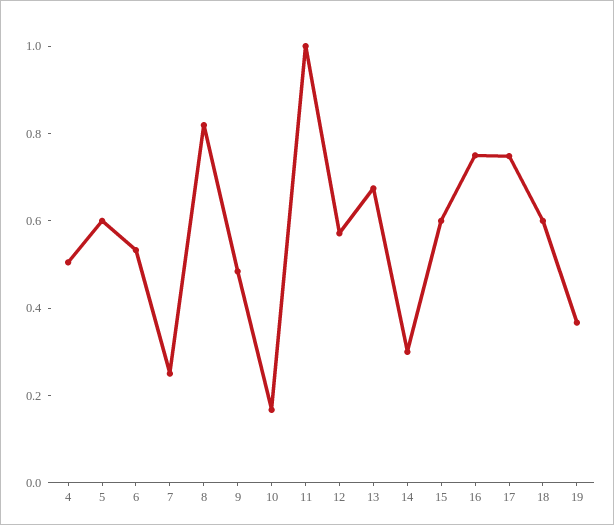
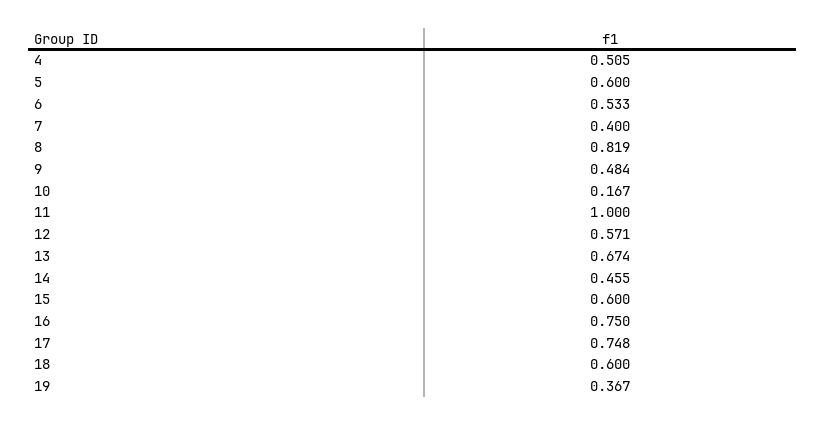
  {
    "4": 0.505,
    "5": 0.6,
    "6": 0.533,
-   "7": 0.25,
+   "7": 0.4,
    "8": 0.819,
    "9": 0.484,
    "10": 0.167,
    "11": 1,
    "12": 0.571,
    "13": 0.674,
-   "14": 0.3,
+   "14": 0.455,
    "15": 0.6,
    "16": 0.75,
    "17": 0.748,
    "18": 0.6,
    "19": 0.367
  }

